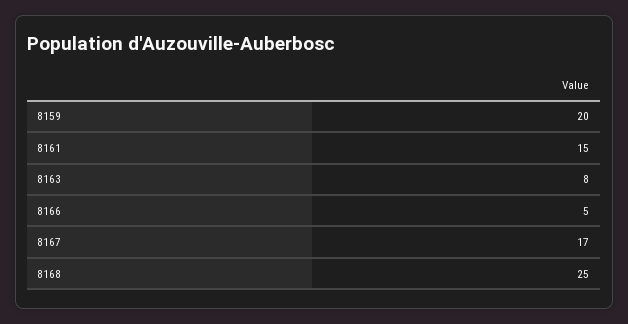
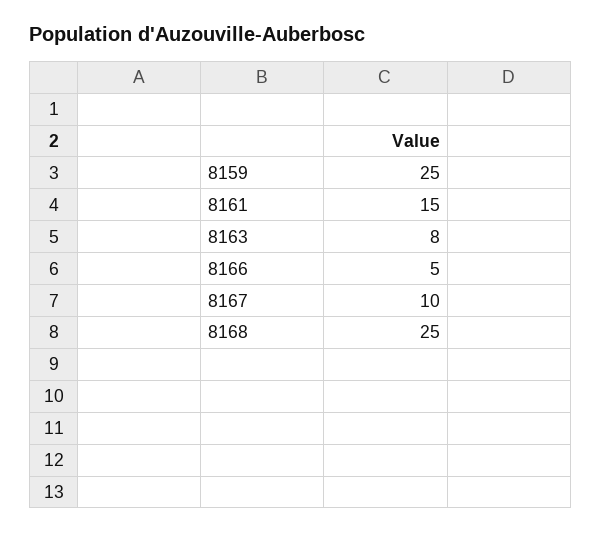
  {
-   "8159": 20,
+   "8159": 25,
    "8161": 15,
    "8163": 8,
    "8166": 5,
-   "8167": 17,
+   "8167": 10,
    "8168": 25
  }

